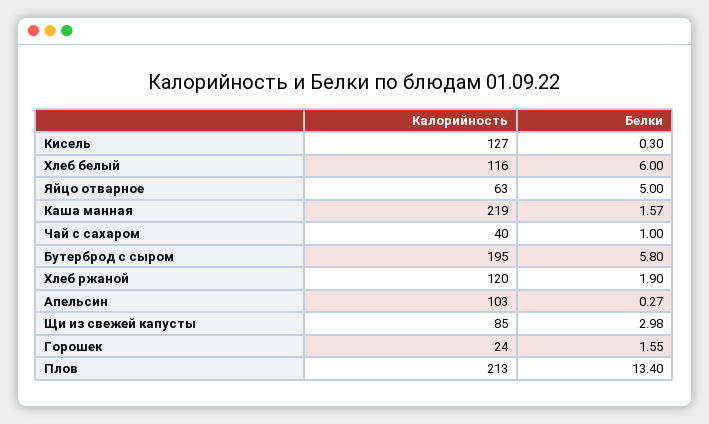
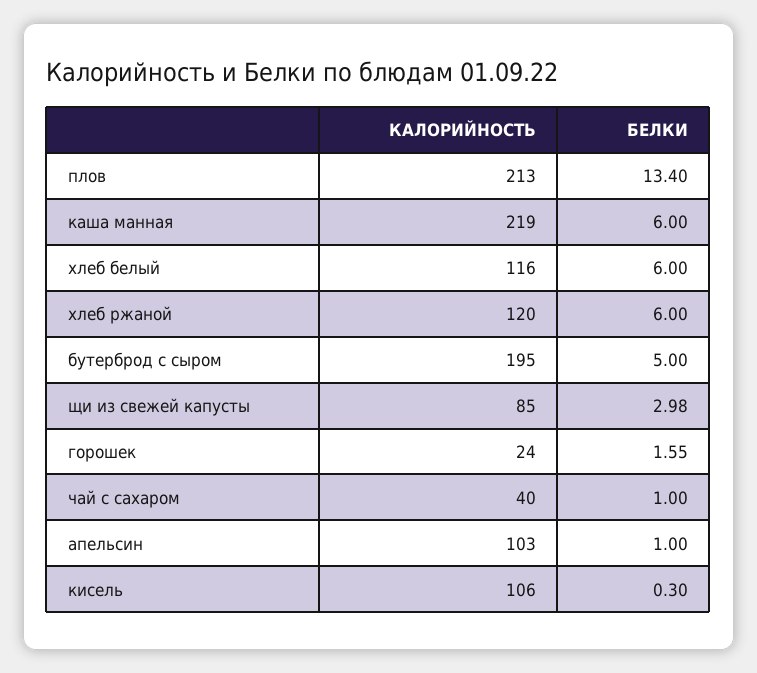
  {
    "Калорийность": {
-     "Кисель": 127,
+     "Кисель": 106,
      "Хлеб белый": 116,
-     "Яйцо отварное": 63,
      "Каша манная": 219,
      "Чай с сахаром": 40,
      "Бутерброд с сыром": 195,
      "Хлеб ржаной": 120,
      "Апельсин": 103,
      "Щи из свежей капусты": 85,
      "Горошек": 24,
      "Плов": 213
    },
    "Белки": {
      "Кисель": 0.3,
      "Хлеб белый": 6,
-     "Яйцо отварное": 5,
-     "Каша манная": 1.57,
+     "Каша манная": 6,
      "Чай с сахаром": 1,
-     "Бутерброд с сыром": 5.8,
+     "Бутерброд с сыром": 5,
-     "Хлеб ржаной": 1.9,
+     "Хлеб ржаной": 6,
-     "Апельсин": 0.27,
+     "Апельсин": 1,
      "Щи из свежей капусты": 2.98,
      "Горошек": 1.55,
      "Плов": 13.4
    }
  }

